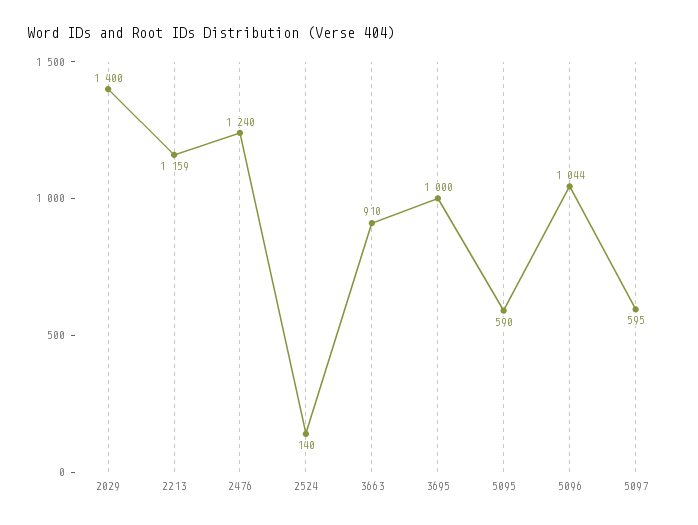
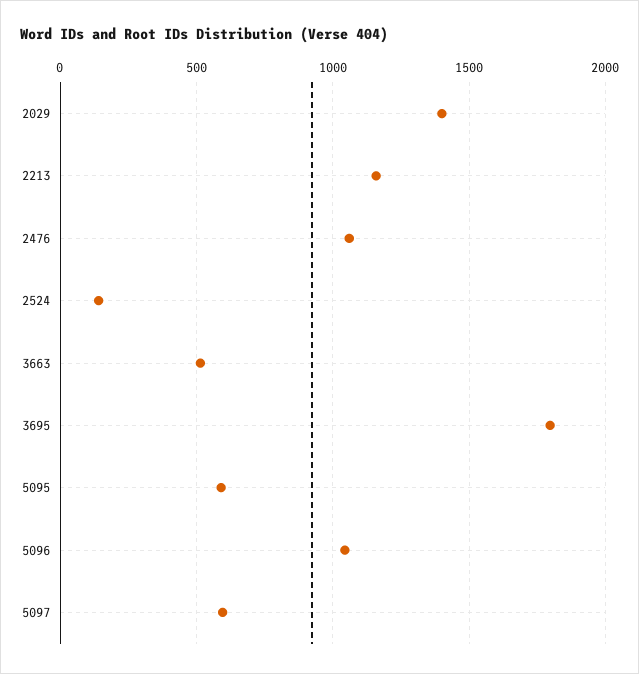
  {
    "2029": 1400,
    "2213": 1159,
-   "2476": 1240,
+   "2476": 1050,
    "2524": 140,
-   "3663": 910,
+   "3663": 500,
-   "3695": 1000,
+   "3695": 1800,
    "5095": 590,
    "5096": 1044,
    "5097": 595
  }

